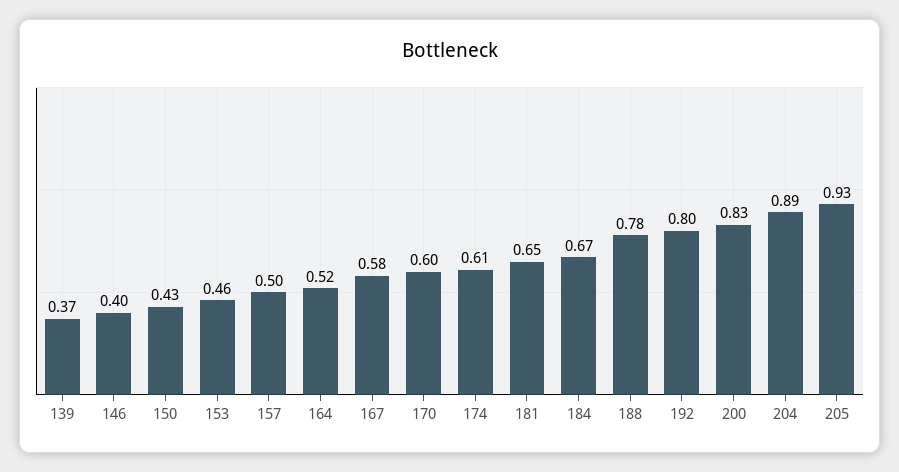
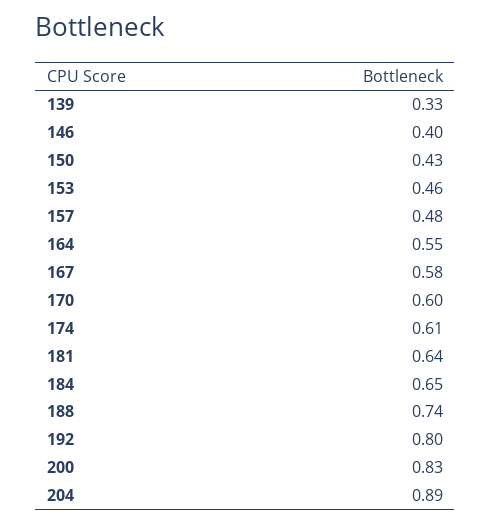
  {
-   "139": 0.37,
+   "139": 0.33,
    "146": 0.4,
    "150": 0.43,
    "153": 0.46,
-   "157": 0.5,
+   "157": 0.48,
-   "164": 0.52,
+   "164": 0.55,
    "167": 0.58,
    "170": 0.6,
    "174": 0.61,
-   "181": 0.65,
+   "181": 0.64,
-   "184": 0.67,
+   "184": 0.65,
-   "188": 0.78,
+   "188": 0.74,
    "192": 0.8,
    "200": 0.83,
-   "204": 0.89,
+   "204": 0.89
-   "205": 0.93
  }

